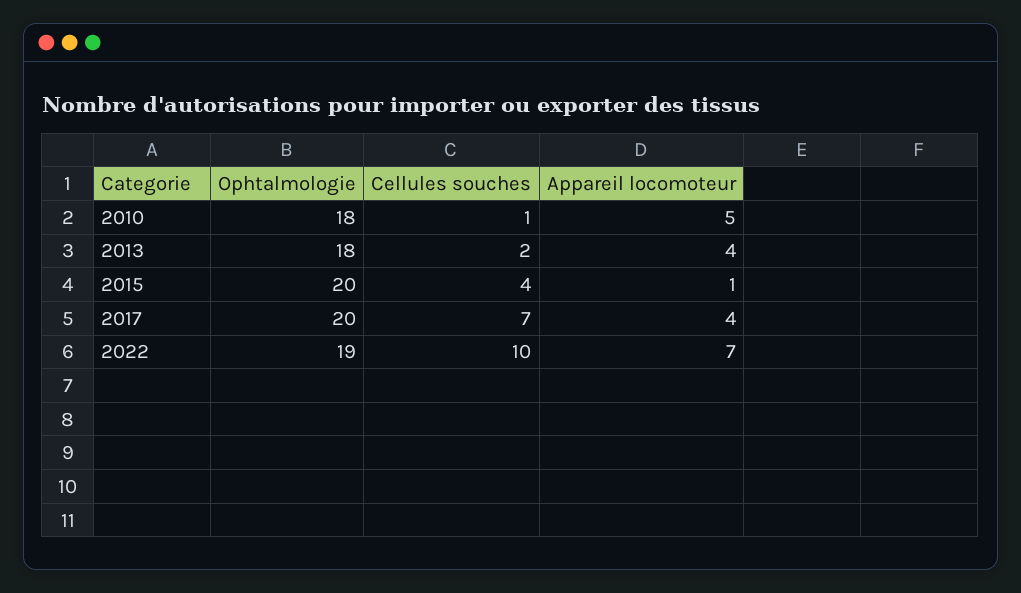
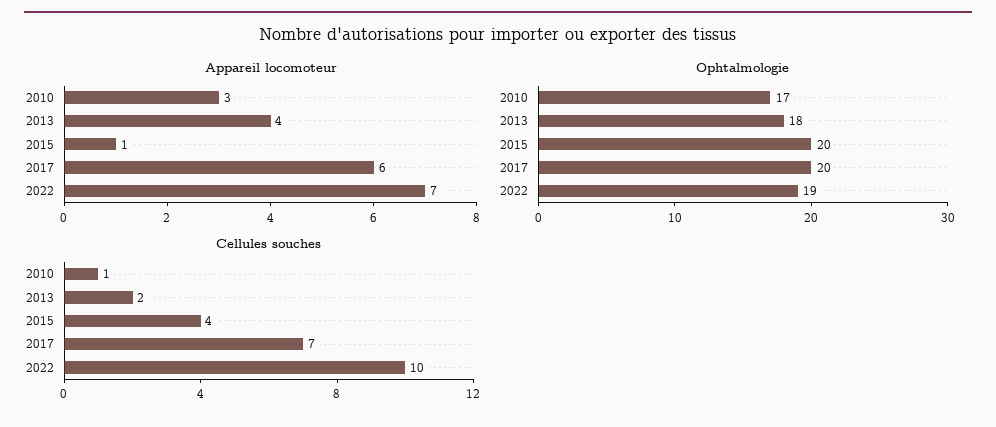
  {
    "Ophtalmologie": {
-     "2010": 18,
+     "2010": 17,
      "2013": 18,
      "2015": 20,
      "2017": 20,
      "2022": 19
    },
    "Cellules souches": {
      "2010": 1,
      "2013": 2,
      "2015": 4,
      "2017": 7,
      "2022": 10
    },
    "Appareil locomoteur": {
-     "2010": 5,
+     "2010": 3,
      "2013": 4,
      "2015": 1,
-     "2017": 4,
+     "2017": 6,
      "2022": 7
    }
  }

